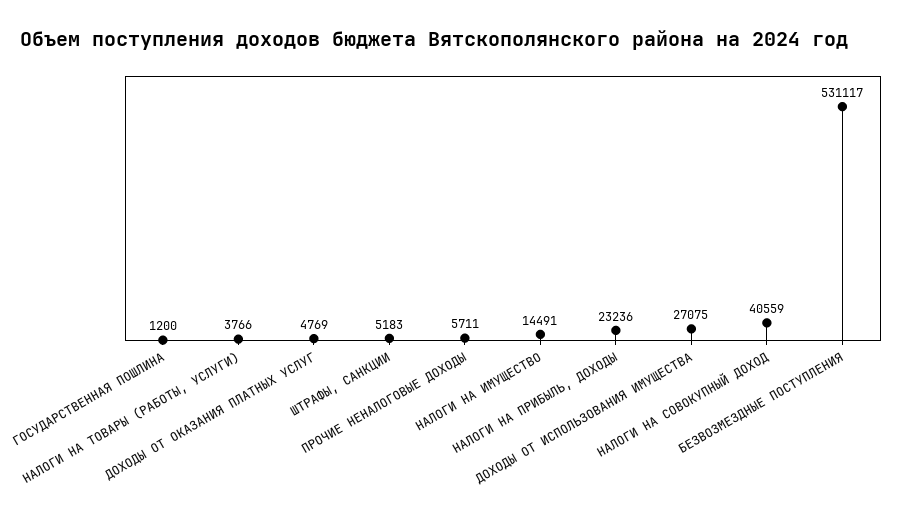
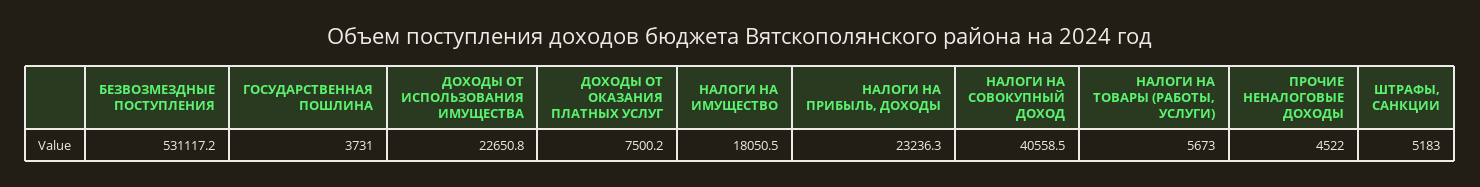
  {
-   "ГОСУДАРСТВЕННАЯ ПОШЛИНА": 1200,
+   "ГОСУДАРСТВЕННАЯ ПОШЛИНА": 3731,
-   "НАЛОГИ НА ТОВАРЫ (РАБОТЫ, УСЛУГИ)": 3766,
+   "НАЛОГИ НА ТОВАРЫ (РАБОТЫ, УСЛУГИ)": 5673,
-   "ДОХОДЫ ОТ ОКАЗАНИЯ ПЛАТНЫХ УСЛУГ": 4769,
+   "ДОХОДЫ ОТ ОКАЗАНИЯ ПЛАТНЫХ УСЛУГ": 7500.2,
    "ШТРАФЫ, САНКЦИИ": 5183,
-   "ПРОЧИЕ НЕНАЛОГОВЫЕ ДОХОДЫ": 5711,
+   "ПРОЧИЕ НЕНАЛОГОВЫЕ ДОХОДЫ": 4522,
-   "НАЛОГИ НА ИМУЩЕСТВО": 14491,
+   "НАЛОГИ НА ИМУЩЕСТВО": 18050.5,
    "НАЛОГИ НА ПРИБЫЛЬ, ДОХОДЫ": 23236.3,
-   "ДОХОДЫ ОТ ИСПОЛЬЗОВАНИЯ ИМУЩЕСТВА": 27075,
+   "ДОХОДЫ ОТ ИСПОЛЬЗОВАНИЯ ИМУЩЕСТВА": 22650.8,
    "НАЛОГИ НА СОВОКУПНЫЙ ДОХОД": 40558.5,
    "БЕЗВОЗМЕЗДНЫЕ ПОСТУПЛЕНИЯ": 531117.2
  }

